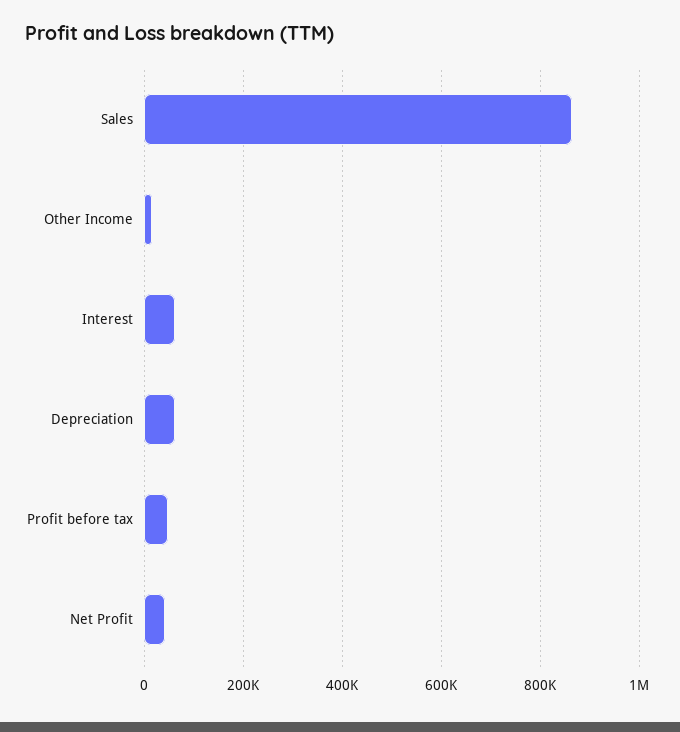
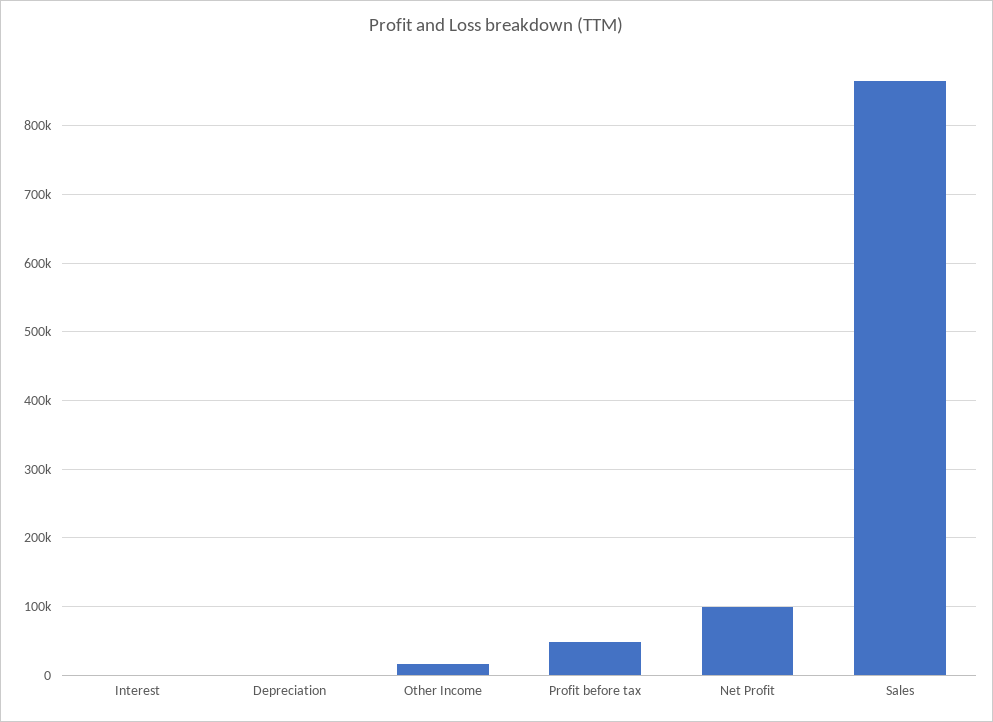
  {
    "Sales": 860000,
    "Other Income": 20000,
-   "Interest": 60000,
+   "Interest": 0,
-   "Depreciation": 60000,
+   "Depreciation": 0,
    "Profit before tax": 50000,
-   "Net Profit": 40000
+   "Net Profit": 100000
  }

